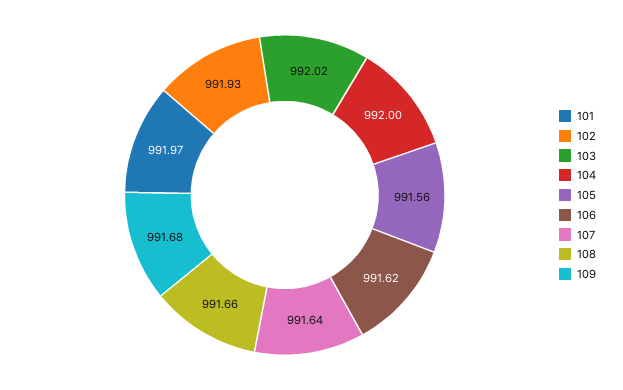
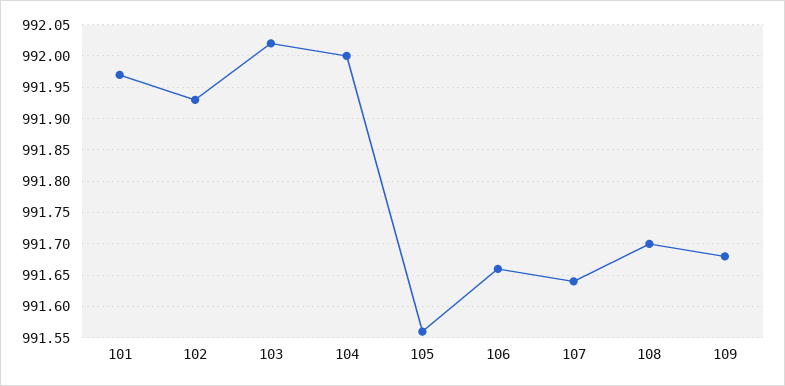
  {
    "101": 991.97,
    "102": 991.93,
    "103": 992.02,
    "104": 992,
    "105": 991.56,
-   "106": 991.62,
+   "106": 991.66,
    "107": 991.64,
-   "108": 991.66,
+   "108": 991.7,
    "109": 991.68
  }

